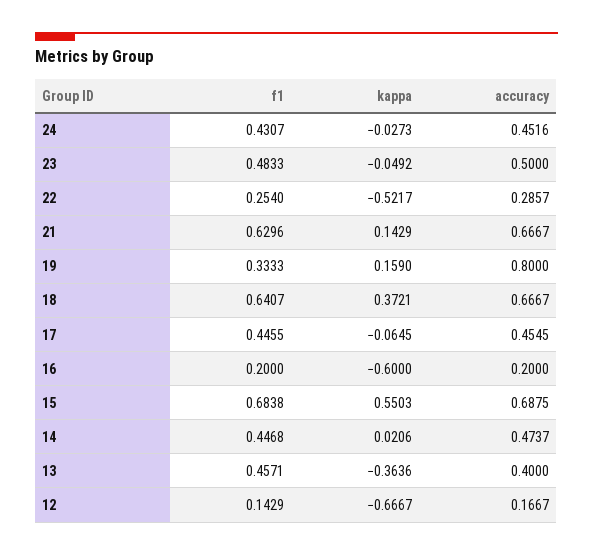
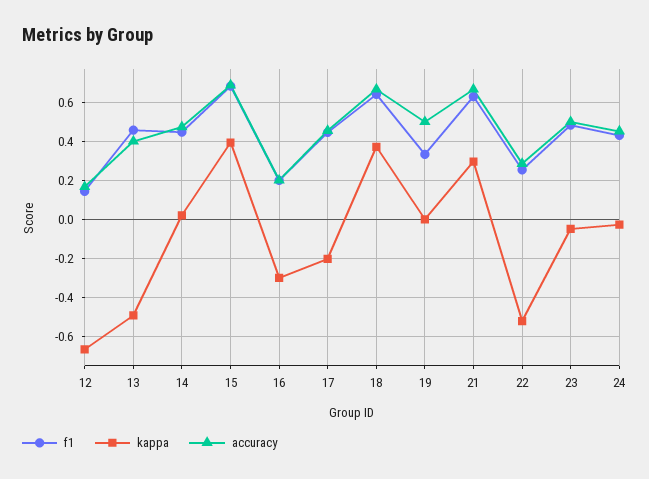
  {
    "f1": {
      "24": 0.4307,
      "23": 0.4833,
      "22": 0.254,
      "21": 0.6296,
      "19": 0.3333,
      "18": 0.6407,
      "17": 0.4455,
      "16": 0.2,
      "15": 0.6838,
      "14": 0.4468,
      "13": 0.4571,
      "12": 0.1429
    },
    "kappa": {
      "24": -0.0273,
      "23": -0.0492,
      "22": -0.5217,
-     "21": 0.1429,
+     "21": 0.3,
-     "19": 0.159,
+     "19": 0,
      "18": 0.3721,
-     "17": -0.0645,
+     "17": -0.2,
-     "16": -0.6,
+     "16": -0.3,
-     "15": 0.5503,
+     "15": 0.4,
      "14": 0.0206,
-     "13": -0.3636,
+     "13": -0.5,
      "12": -0.6667
    },
    "accuracy": {
      "24": 0.4516,
      "23": 0.5,
      "22": 0.2857,
      "21": 0.6667,
-     "19": 0.8,
+     "19": 0.5,
      "18": 0.6667,
      "17": 0.4545,
      "16": 0.2,
      "15": 0.6875,
      "14": 0.4737,
      "13": 0.4,
      "12": 0.1667
    }
  }

